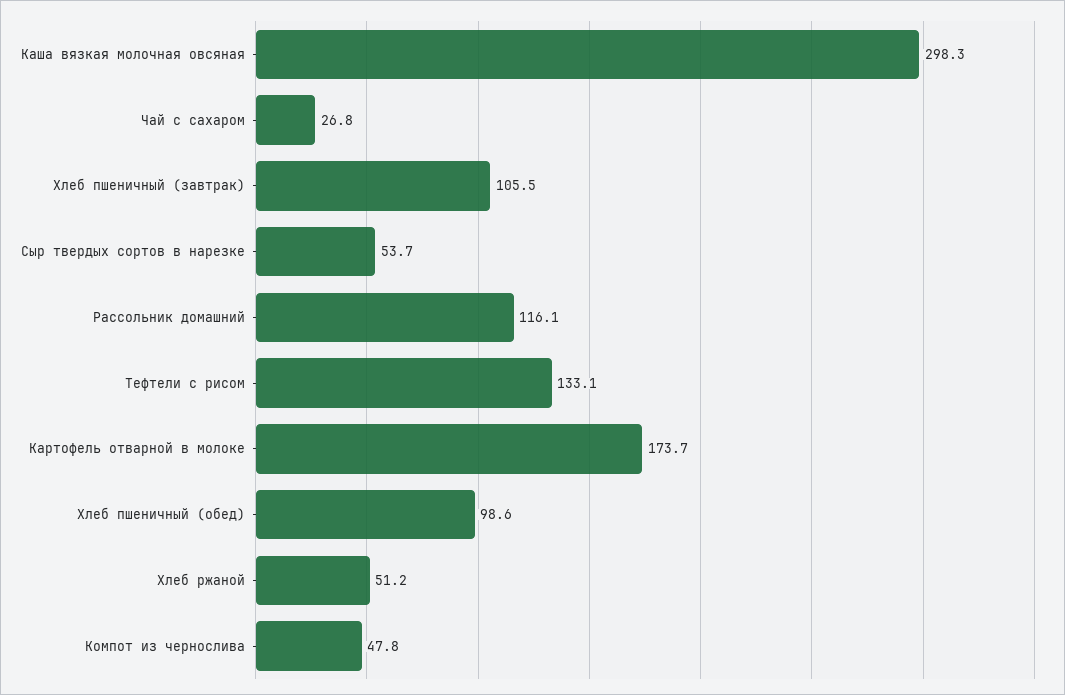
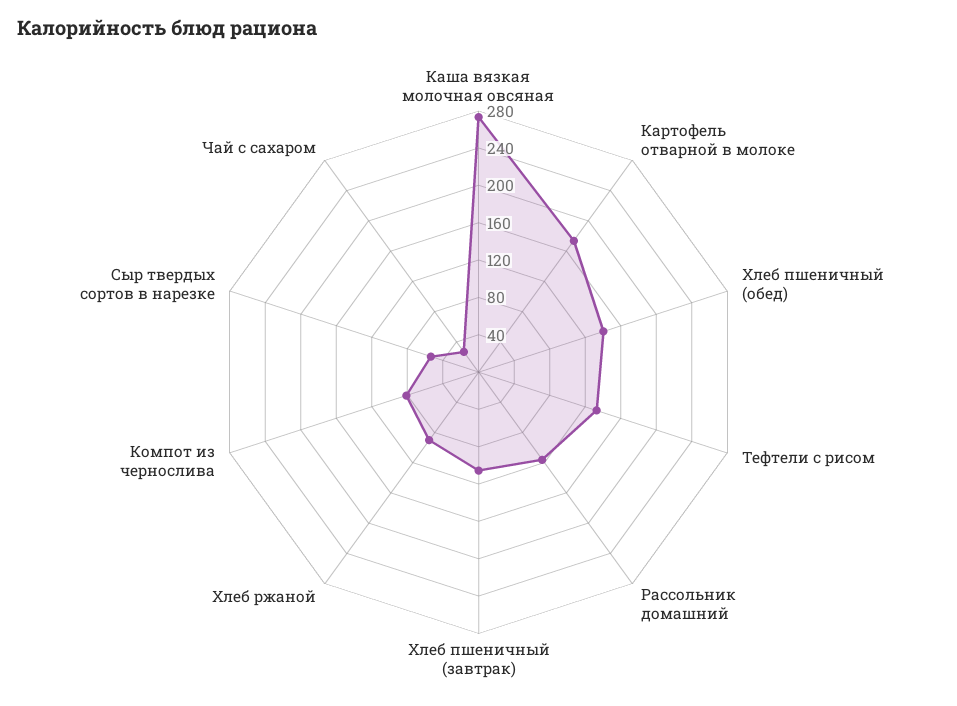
  {
-   "Каша вязкая молочная овсяная": 298.3,
+   "Каша вязкая молочная овсяная": 270,
    "Чай с сахаром": 26.8,
    "Хлеб пшеничный (завтрак)": 105.5,
    "Сыр твердых сортов в нарезке": 53.7,
    "Рассольник домашний": 116.1,
    "Тефтели с рисом": 133.1,
    "Картофель отварной в молоке": 173.7,
-   "Хлеб пшеничный (обед)": 98.6,
+   "Хлеб пшеничный (обед)": 140,
-   "Хлеб ржаной": 51.2,
+   "Хлеб ржаной": 90,
-   "Компот из чернослива": 47.8
+   "Компот из чернослива": 80
  }

